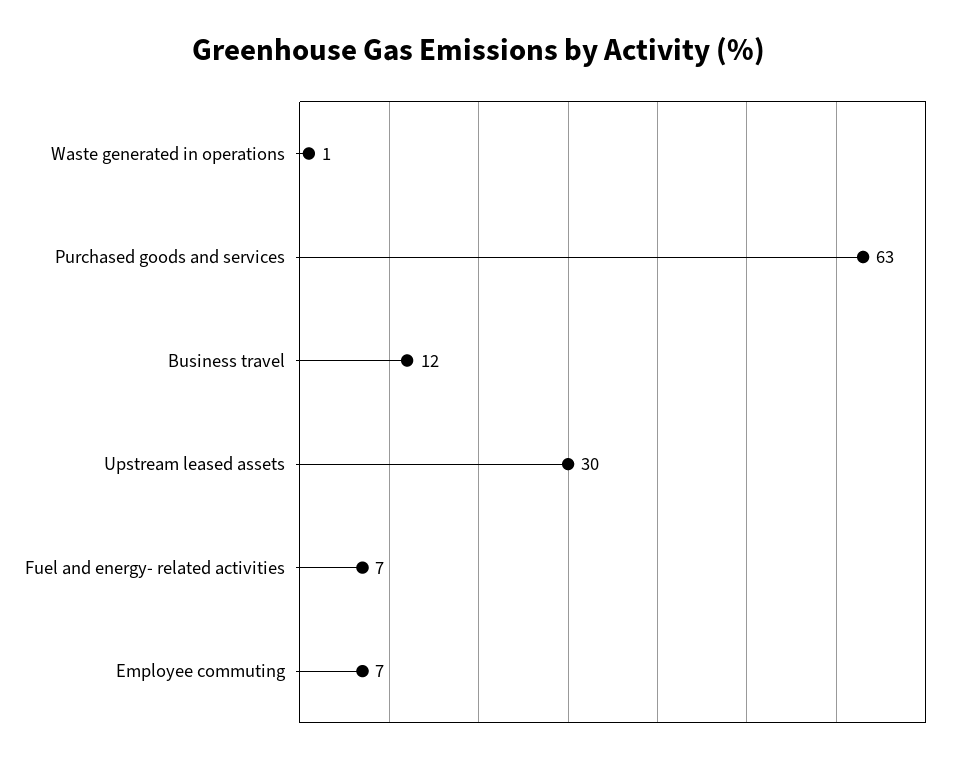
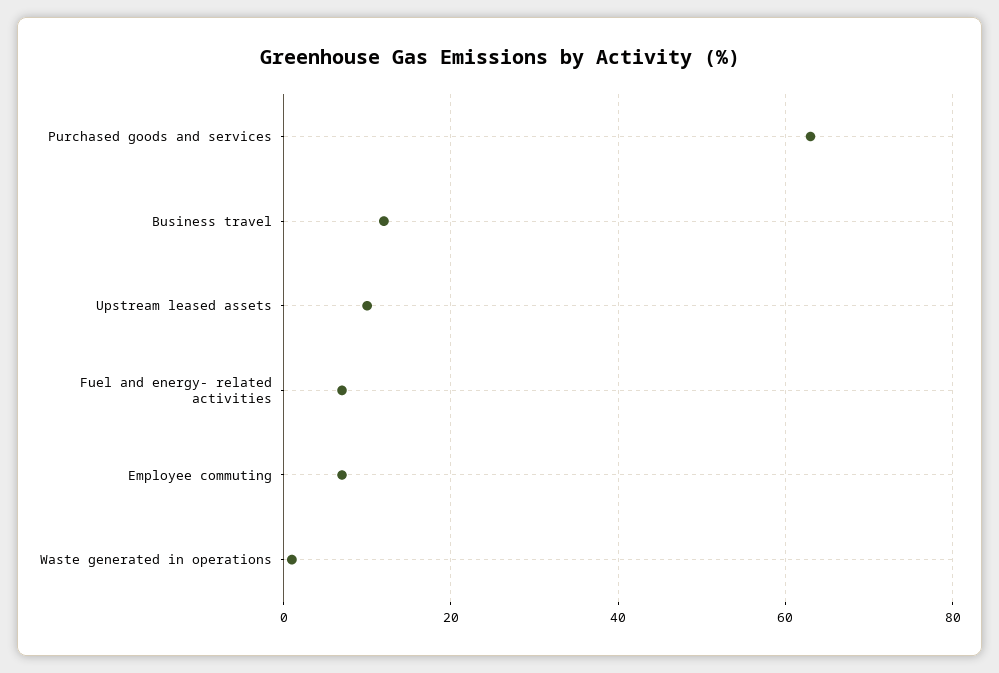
  {
    "Waste generated in operations": 1,
    "Purchased goods and services": 63,
    "Business travel": 12,
-   "Upstream leased assets": 30,
+   "Upstream leased assets": 10,
    "Fuel and energy- related activities": 7,
    "Employee commuting": 7
  }

